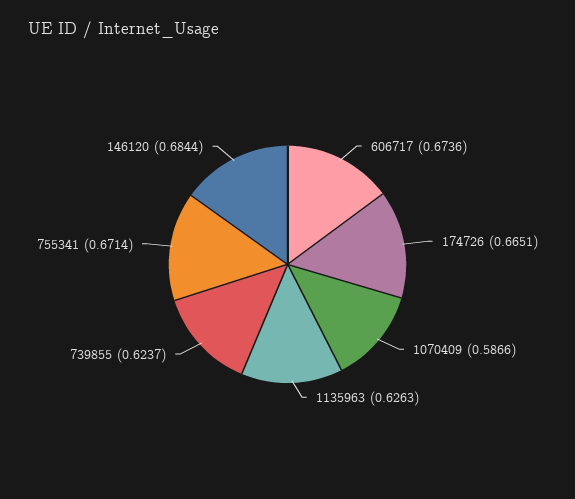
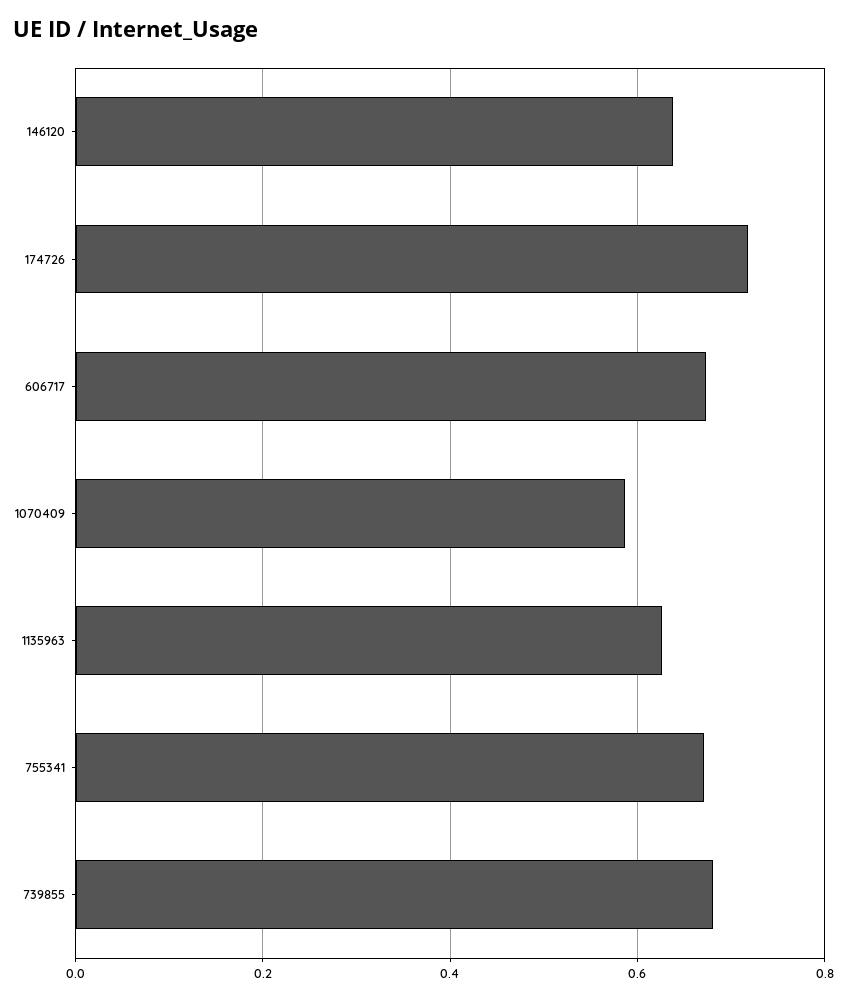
  {
    "606717": 0.6736,
-   "174726": 0.6651,
+   "174726": 0.72,
    "1070409": 0.5866,
    "1135963": 0.6263,
-   "739855": 0.6237,
+   "739855": 0.68,
    "755341": 0.6714,
-   "146120": 0.6844
+   "146120": 0.64
  }

